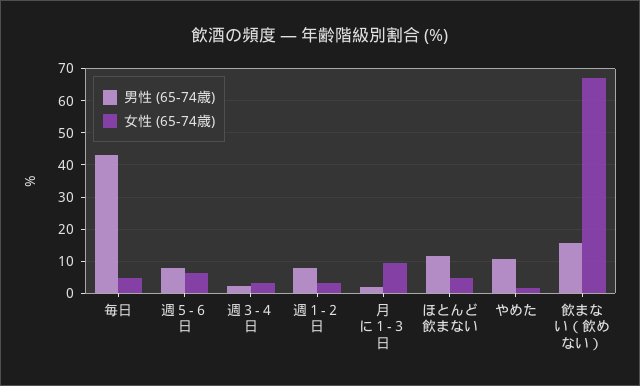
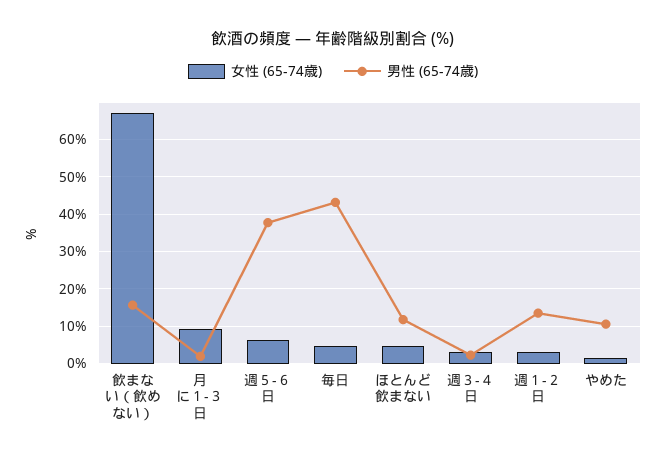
  {
    "男性 (65-74歳)": {
      "毎日": 44,
-     "週５-６日": 8,
+     "週５-６日": 38,
      "週３-４日": 2,
-     "週１-２日": 8,
+     "週１-２日": 14,
      "月に１-３日": 2,
      "ほとんど飲まない": 12,
      "やめた": 10,
      "飲まない（飲めない）": 16
    },
    "女性 (65-74歳)": {
      "毎日": 4,
      "週５-６日": 6,
      "週３-４日": 4,
      "週１-２日": 4,
      "月に１-３日": 10,
      "ほとんど飲まない": 4,
      "やめた": 2,
      "飲まない（飲めない）": 68
    }
  }

